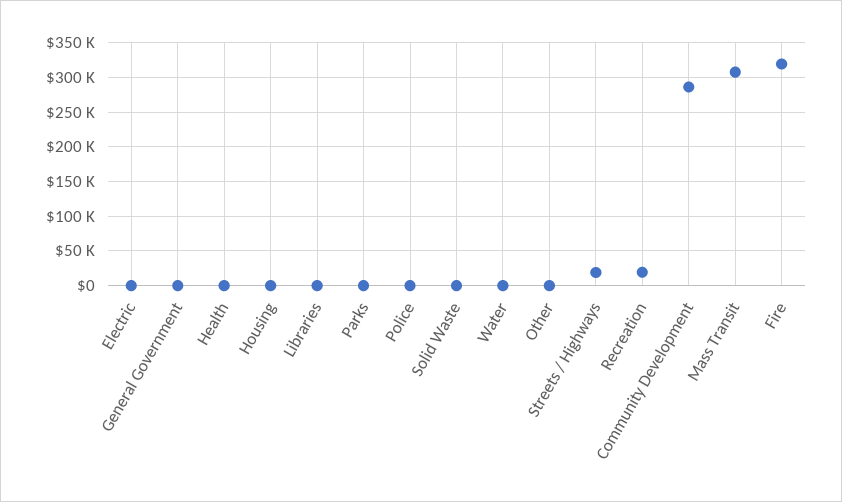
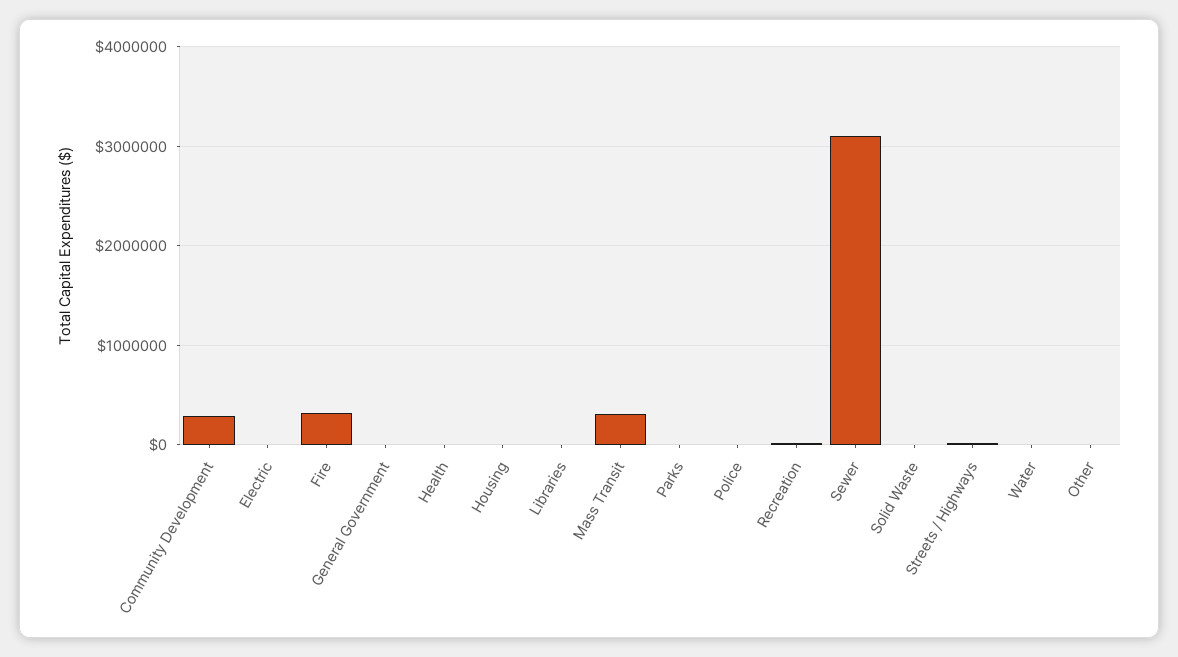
  {
    "Electric": 0,
    "General Government": 0,
    "Health": 0,
    "Housing": 0,
    "Libraries": 0,
    "Parks": 0,
    "Police": 0,
    "Solid Waste": 0,
    "Water": 0,
    "Other": 0,
    "Streets / Highways": 20000,
    "Recreation": 20000,
    "Community Development": 290000,
    "Mass Transit": 310000,
-   "Fire": 320000
+   "Fire": 320000,
+   "Sewer": 3100000
  }

